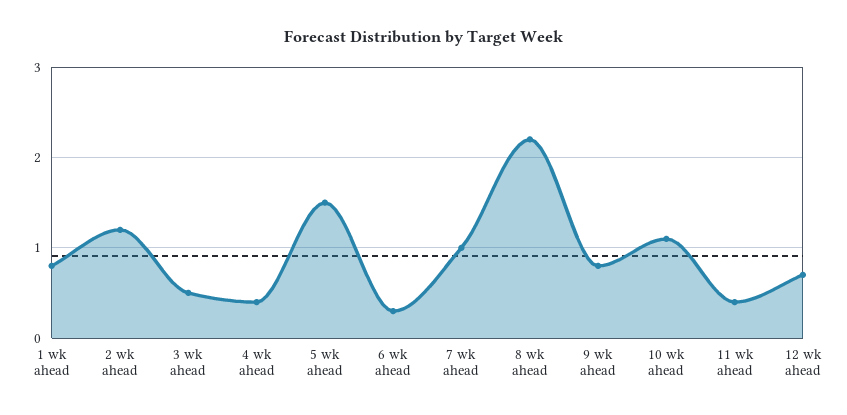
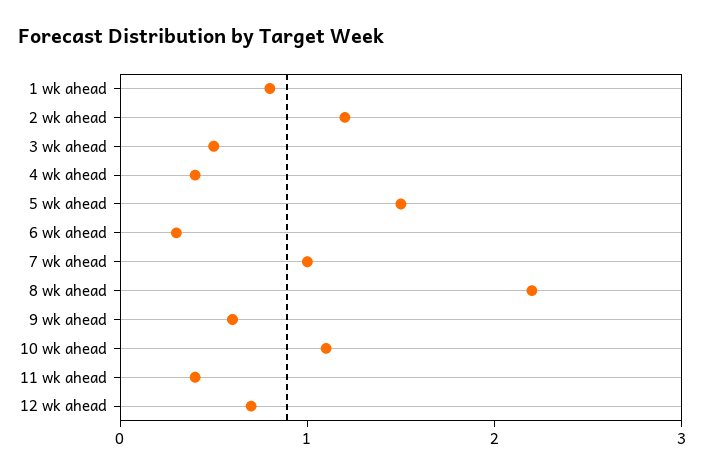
  {
    "1 wk ahead": 0.8,
    "2 wk ahead": 1.2,
    "3 wk ahead": 0.5,
    "4 wk ahead": 0.4,
    "5 wk ahead": 1.5,
    "6 wk ahead": 0.3,
    "7 wk ahead": 1,
    "8 wk ahead": 2.2,
-   "9 wk ahead": 0.8,
+   "9 wk ahead": 0.6,
    "10 wk ahead": 1.1,
    "11 wk ahead": 0.4,
    "12 wk ahead": 0.7
  }

